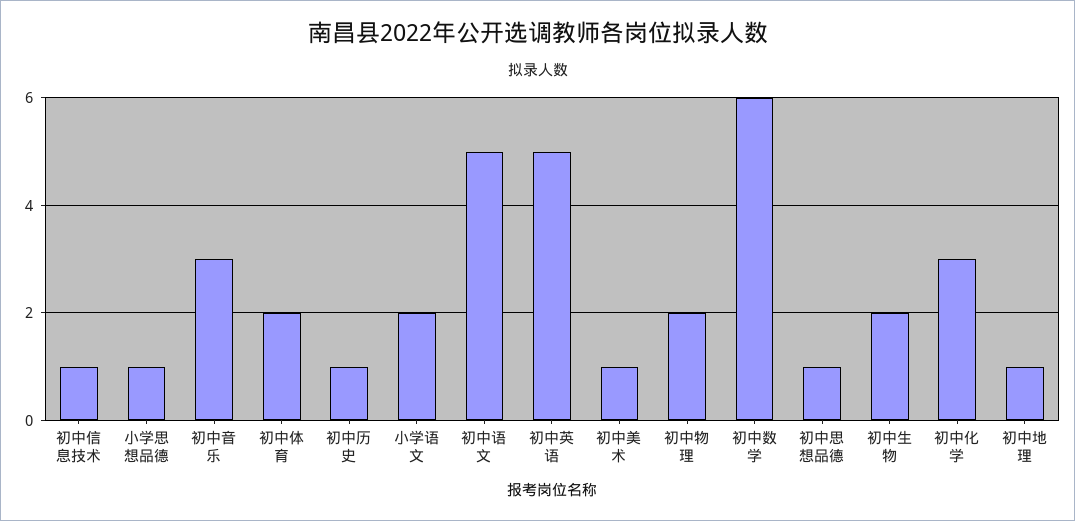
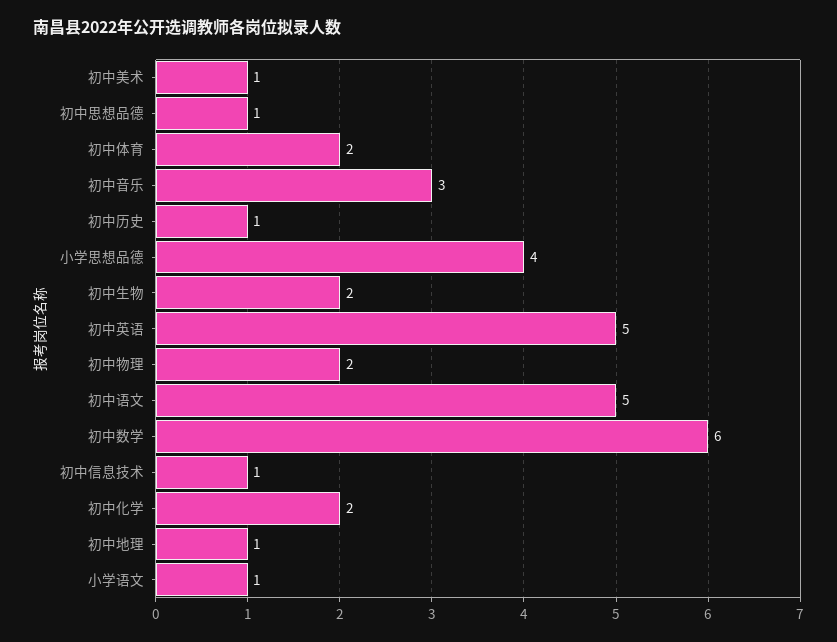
  {
    "初中信息技术": 1,
-   "小学思想品德": 1,
+   "小学思想品德": 4,
    "初中音乐": 3,
    "初中体育": 2,
    "初中历史": 1,
-   "小学语文": 2,
+   "小学语文": 1,
    "初中语文": 5,
    "初中英语": 5,
    "初中美术": 1,
    "初中物理": 2,
    "初中数学": 6,
    "初中思想品德": 1,
    "初中生物": 2,
-   "初中化学": 3,
+   "初中化学": 2,
    "初中地理": 1
  }

